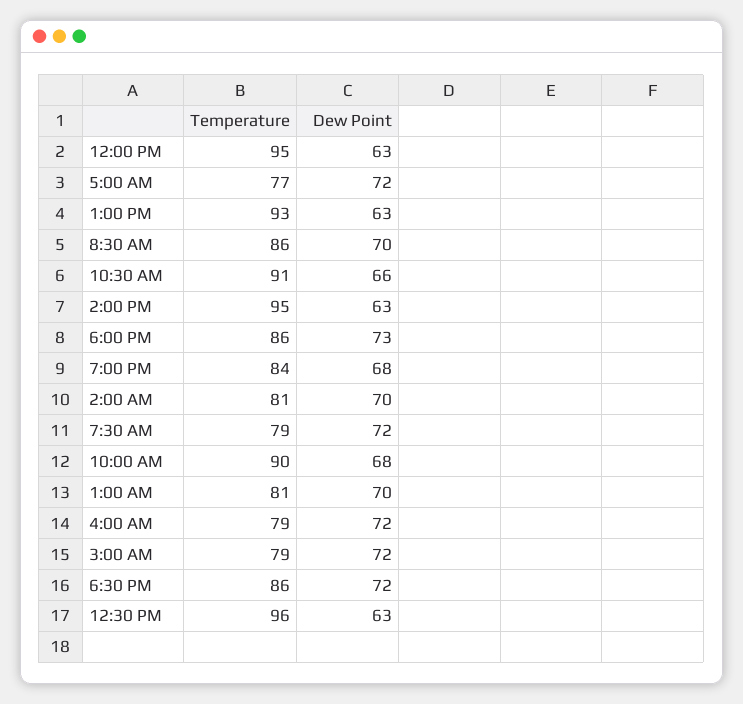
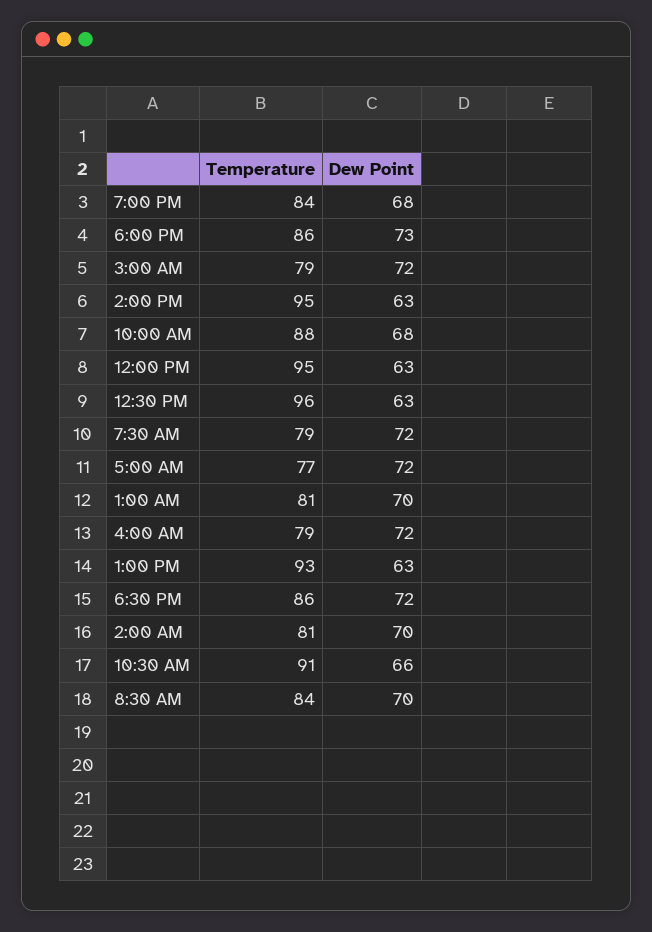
  {
    "Temperature": {
      "12:00 PM": 95,
      "5:00 AM": 77,
      "1:00 PM": 93,
-     "8:30 AM": 86,
+     "8:30 AM": 84,
      "10:30 AM": 91,
      "2:00 PM": 95,
      "6:00 PM": 86,
      "7:00 PM": 84,
      "2:00 AM": 81,
      "7:30 AM": 79,
-     "10:00 AM": 90,
+     "10:00 AM": 88,
      "1:00 AM": 81,
      "4:00 AM": 79,
      "3:00 AM": 79,
      "6:30 PM": 86,
      "12:30 PM": 96
    },
    "Dew Point": {
      "12:00 PM": 63,
      "5:00 AM": 72,
      "1:00 PM": 63,
      "8:30 AM": 70,
      "10:30 AM": 66,
      "2:00 PM": 63,
      "6:00 PM": 73,
      "7:00 PM": 68,
      "2:00 AM": 70,
      "7:30 AM": 72,
      "10:00 AM": 68,
      "1:00 AM": 70,
      "4:00 AM": 72,
      "3:00 AM": 72,
      "6:30 PM": 72,
      "12:30 PM": 63
    }
  }

